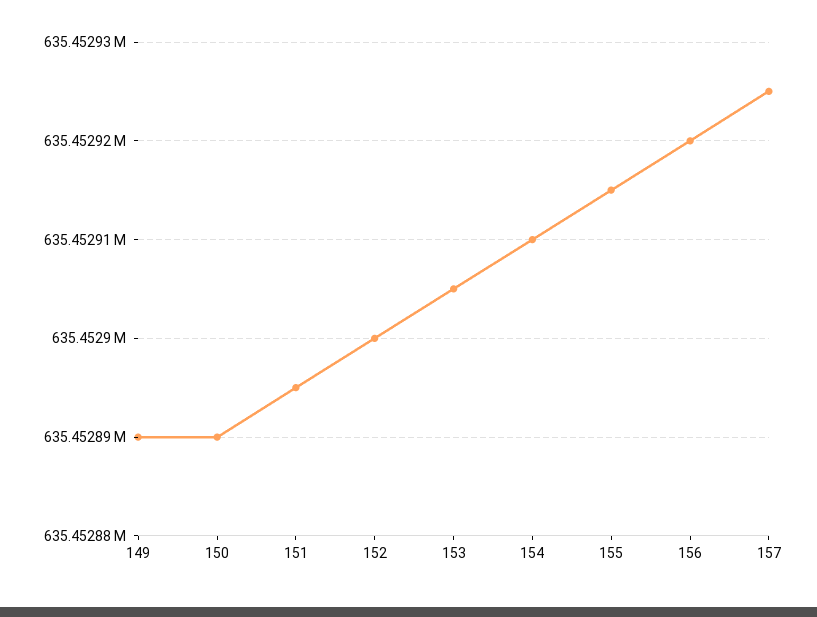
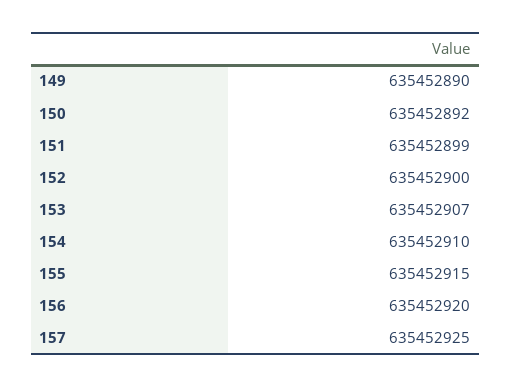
  {
    "149": 635452890,
-   "150": 635452890,
+   "150": 635452892,
-   "151": 635452895,
+   "151": 635452899,
    "152": 635452900,
-   "153": 635452905,
+   "153": 635452907,
    "154": 635452910,
    "155": 635452915,
    "156": 635452920,
    "157": 635452925
  }

